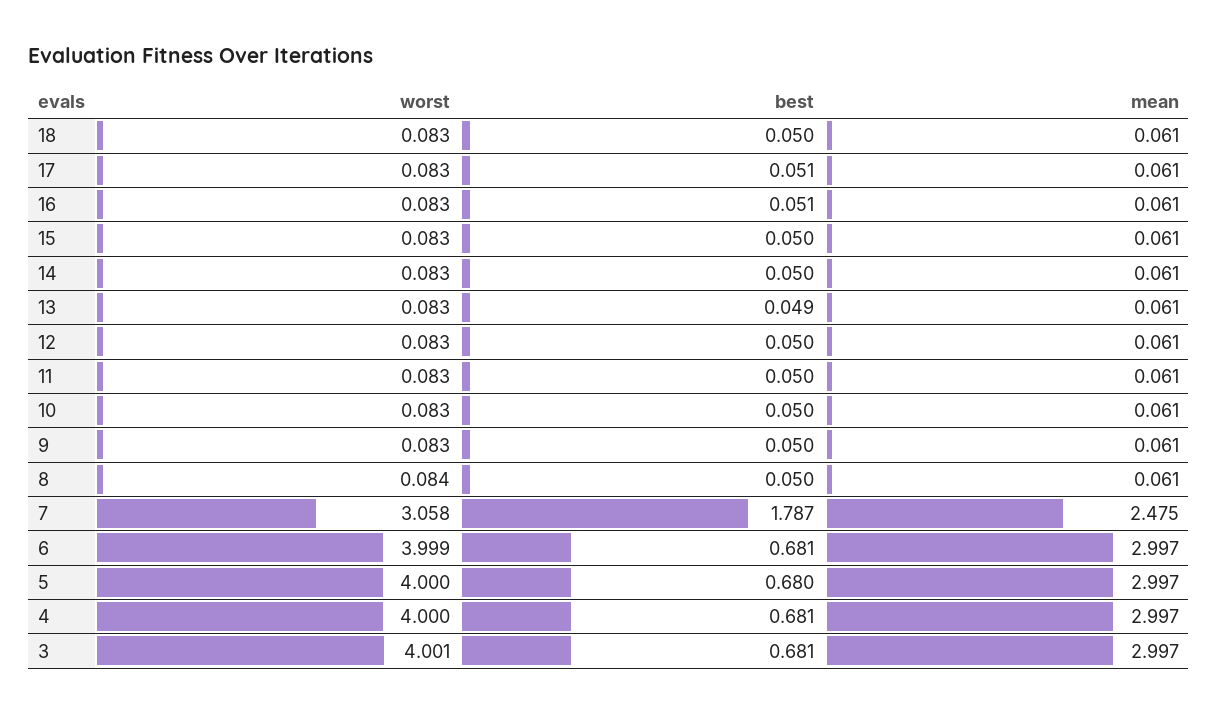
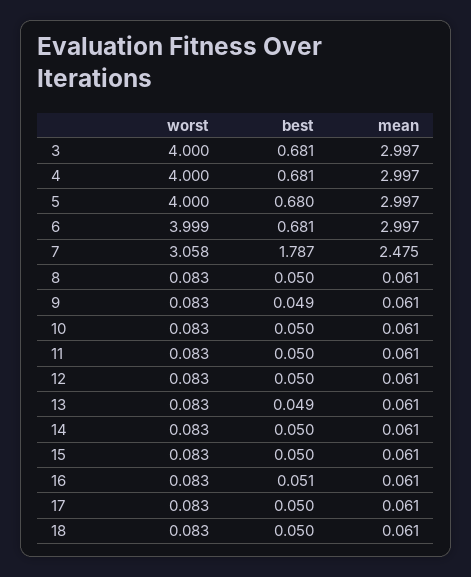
  {
    "worst": {
      "18": 0.083,
      "17": 0.083,
      "16": 0.083,
      "15": 0.083,
      "14": 0.083,
      "13": 0.083,
      "12": 0.083,
      "11": 0.083,
      "10": 0.083,
      "9": 0.083,
-     "8": 0.084,
+     "8": 0.083,
      "7": 3.058,
      "6": 3.999,
      "5": 4,
      "4": 4,
-     "3": 4.001
+     "3": 4
    },
    "best": {
      "18": 0.05,
-     "17": 0.051,
+     "17": 0.05,
      "16": 0.051,
      "15": 0.05,
      "14": 0.05,
      "13": 0.049,
      "12": 0.05,
      "11": 0.05,
      "10": 0.05,
-     "9": 0.05,
+     "9": 0.049,
      "8": 0.05,
      "7": 1.787,
      "6": 0.681,
      "5": 0.68,
      "4": 0.681,
      "3": 0.681
    },
    "mean": {
      "18": 0.061,
      "17": 0.061,
      "16": 0.061,
      "15": 0.061,
      "14": 0.061,
      "13": 0.061,
      "12": 0.061,
      "11": 0.061,
      "10": 0.061,
      "9": 0.061,
      "8": 0.061,
      "7": 2.475,
      "6": 2.997,
      "5": 2.997,
      "4": 2.997,
      "3": 2.997
    }
  }

